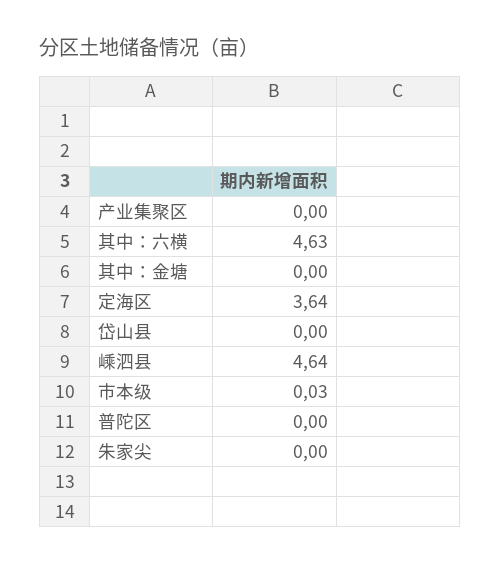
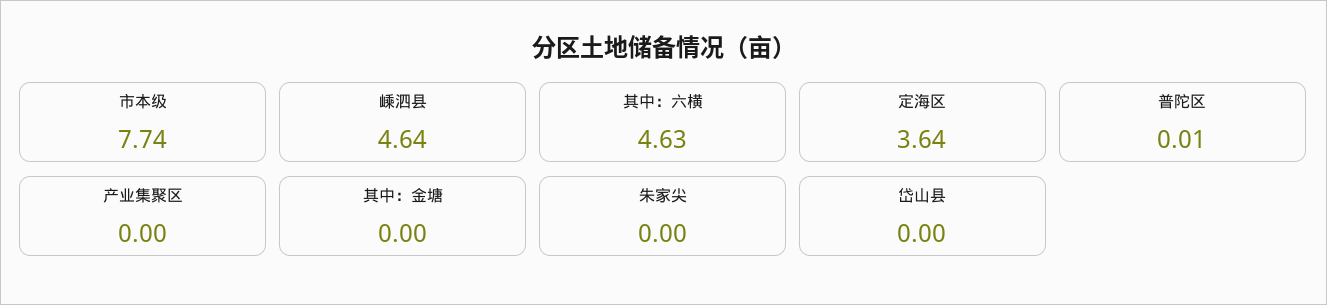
  {
    "产业集聚区": 0,
    "其中：六横": 4.63,
    "其中：金塘": 0,
    "定海区": 3.64,
    "岱山县": 0,
    "嵊泗县": 4.64,
-   "市本级": 0.03,
+   "市本级": 7.74,
-   "普陀区": 0,
+   "普陀区": 0.01,
    "朱家尖": 0
  }

